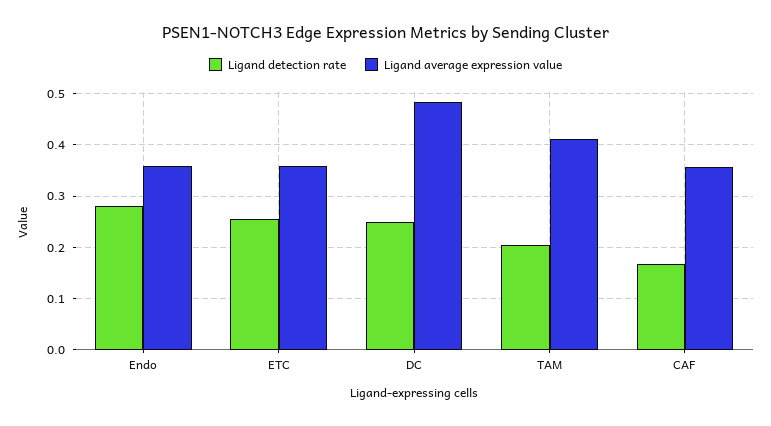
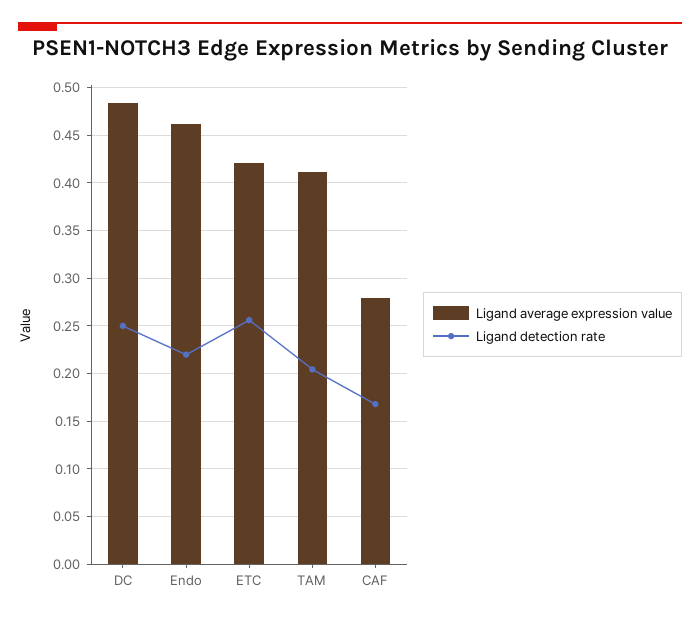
  {
    "Ligand detection rate": {
-     "Endo": 0.28,
+     "Endo": 0.22,
      "ETC": 0.26,
      "DC": 0.25,
      "TAM": 0.2,
      "CAF": 0.17
    },
    "Ligand average expression value": {
-     "Endo": 0.36,
+     "Endo": 0.46,
-     "ETC": 0.36,
+     "ETC": 0.42,
      "DC": 0.48,
      "TAM": 0.41,
-     "CAF": 0.36
+     "CAF": 0.28
    }
  }

